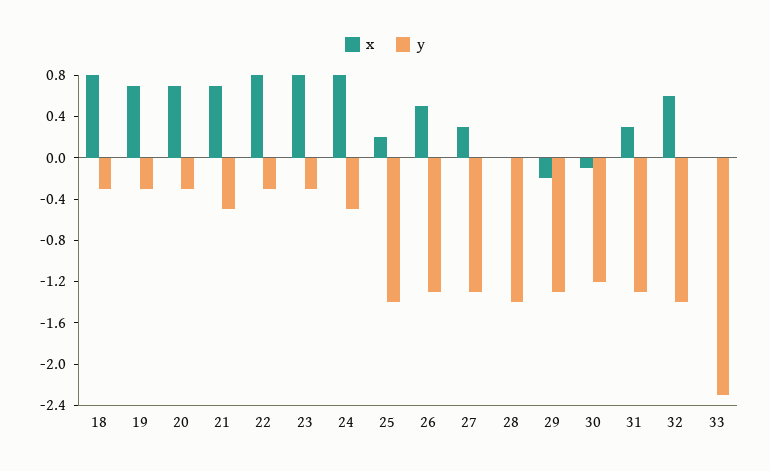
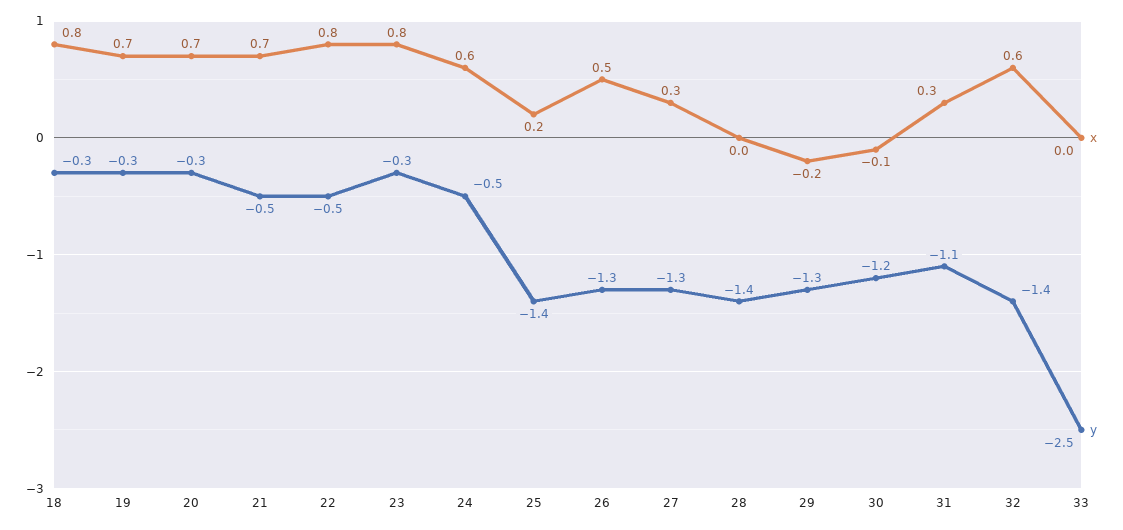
  {
    "x": {
      "18": 0.8,
      "19": 0.7,
      "20": 0.7,
      "21": 0.7,
      "22": 0.8,
      "23": 0.8,
-     "24": 0.8,
+     "24": 0.6,
      "25": 0.2,
      "26": 0.5,
      "27": 0.3,
      "28": 0,
      "29": -0.2,
      "30": -0.1,
      "31": 0.3,
      "32": 0.6,
      "33": 0
    },
    "y": {
      "18": -0.3,
      "19": -0.3,
      "20": -0.3,
      "21": -0.5,
-     "22": -0.3,
+     "22": -0.5,
      "23": -0.3,
      "24": -0.5,
      "25": -1.4,
      "26": -1.3,
      "27": -1.3,
      "28": -1.4,
      "29": -1.3,
      "30": -1.2,
-     "31": -1.3,
+     "31": -1.1,
      "32": -1.4,
-     "33": -2.3
+     "33": -2.5
    }
  }

